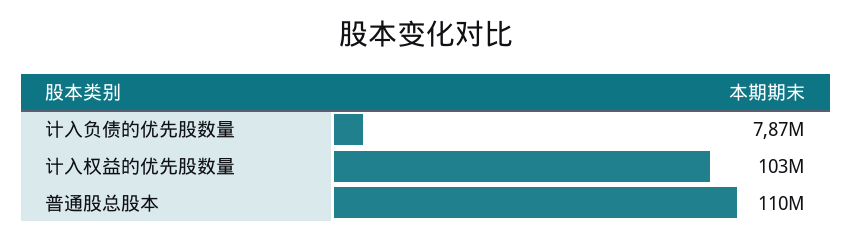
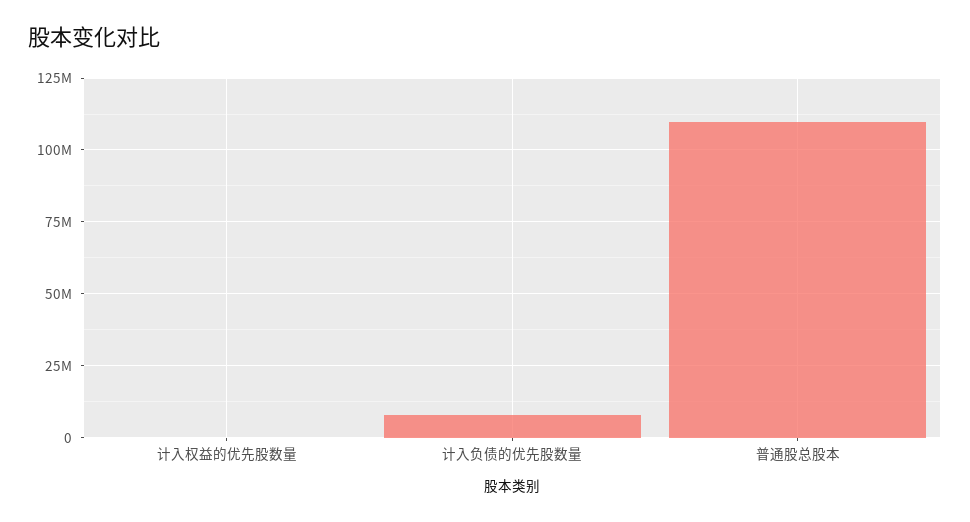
  {
    "计入负债的优先股数量": 7870000,
-   "计入权益的优先股数量": 103000000,
+   "计入权益的优先股数量": 0,
    "普通股总股本": 110000000
  }

